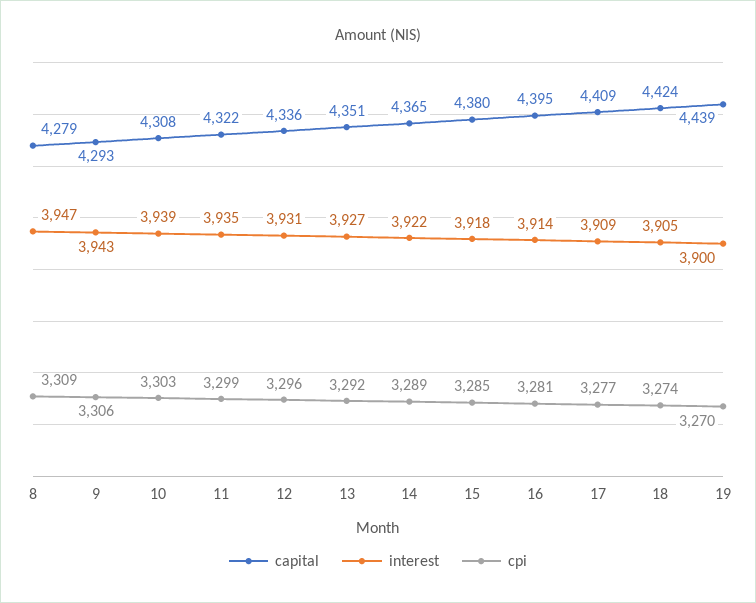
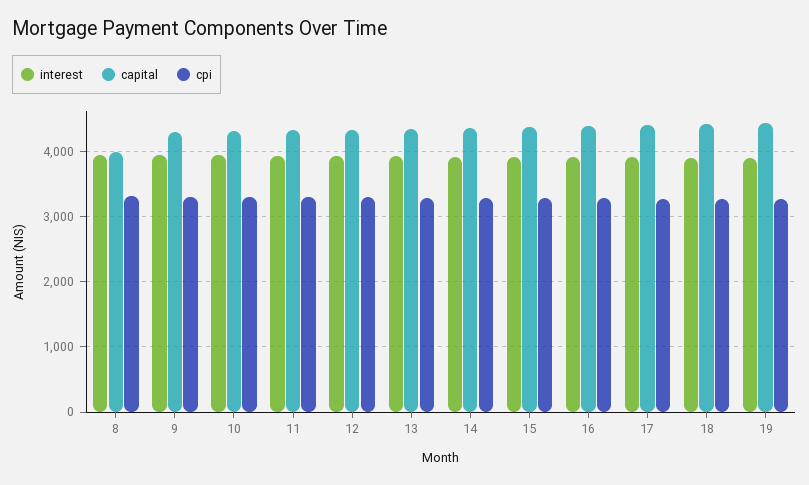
  {
    "capital": {
-     "8": 4279,
+     "8": 4000,
      "9": 4293,
      "10": 4308,
      "11": 4322,
      "12": 4336,
      "13": 4351,
      "14": 4365,
      "15": 4380,
      "16": 4395,
      "17": 4409,
      "18": 4424,
      "19": 4439
    },
    "interest": {
      "8": 3947,
      "9": 3943,
      "10": 3939,
      "11": 3935,
      "12": 3931,
      "13": 3927,
      "14": 3922,
      "15": 3918,
      "16": 3914,
      "17": 3909,
      "18": 3905,
      "19": 3900
    },
    "cpi": {
      "8": 3309,
      "9": 3306,
      "10": 3303,
      "11": 3299,
      "12": 3296,
      "13": 3292,
      "14": 3289,
      "15": 3285,
      "16": 3281,
      "17": 3277,
      "18": 3274,
      "19": 3270
    }
  }

